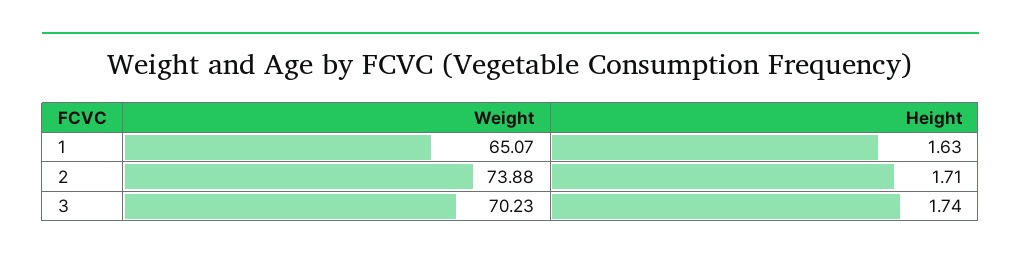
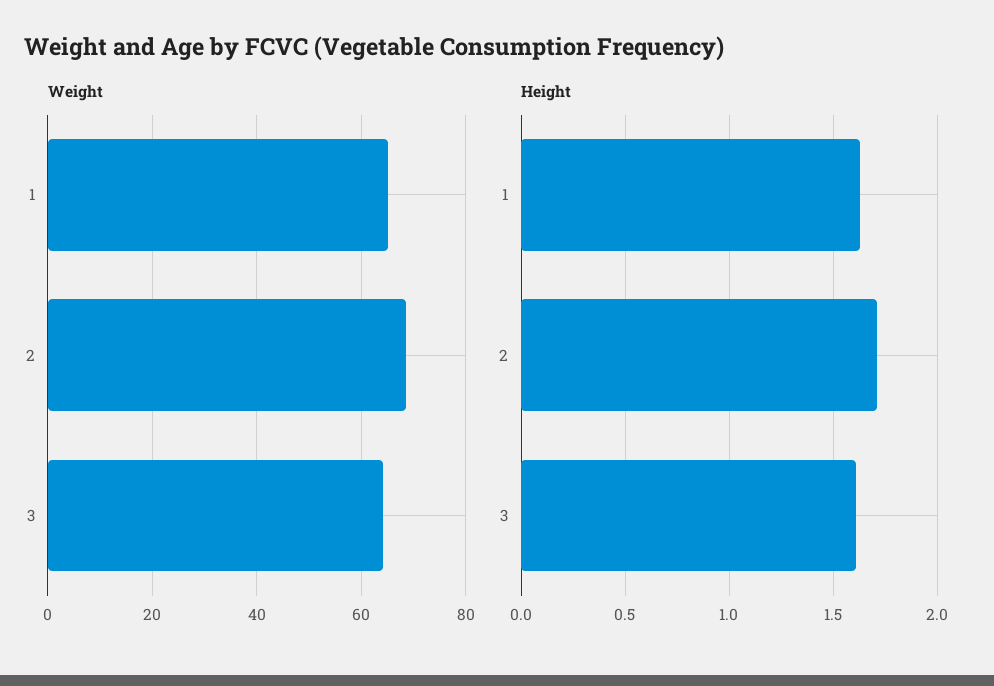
  {
    "Weight": {
      "1": 65.07,
-     "2": 73.88,
+     "2": 68,
-     "3": 70.23
+     "3": 64
    },
    "Height": {
      "1": 1.63,
      "2": 1.71,
-     "3": 1.74
+     "3": 1.6
    }
  }

